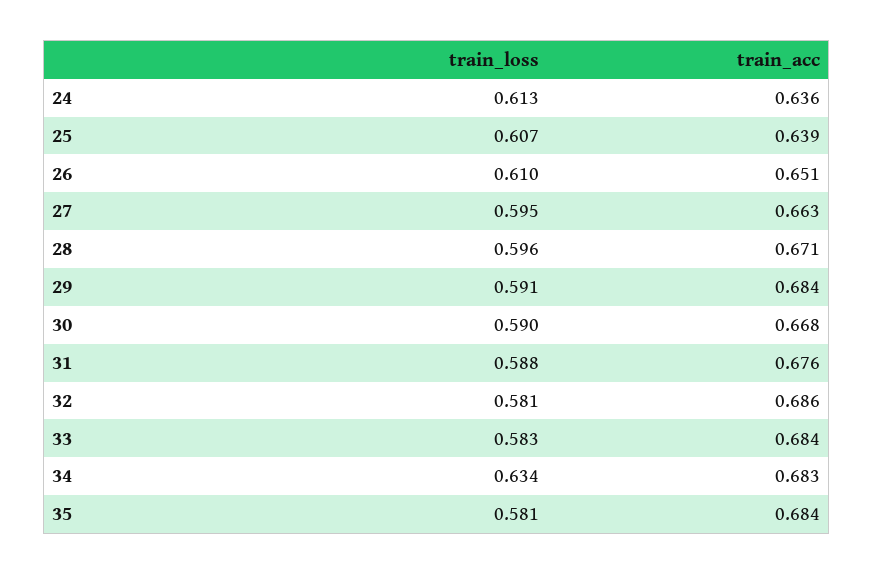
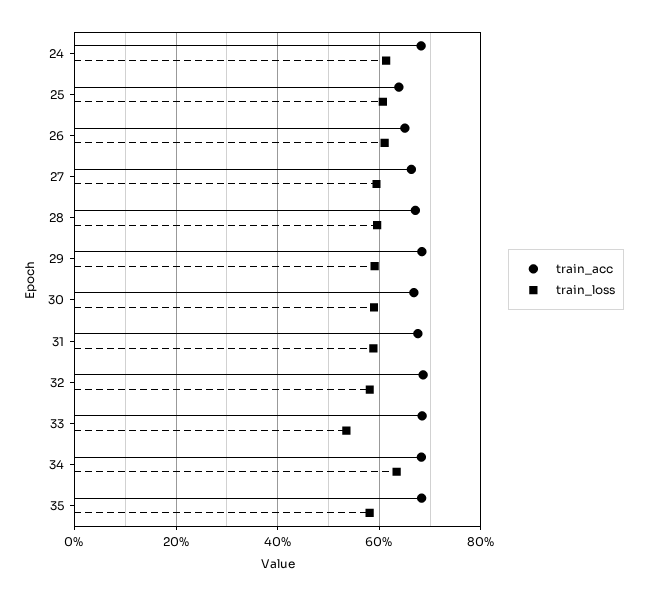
  {
    "train_loss": {
      "24": 0.613,
      "25": 0.607,
      "26": 0.61,
      "27": 0.595,
      "28": 0.596,
      "29": 0.591,
      "30": 0.59,
      "31": 0.588,
      "32": 0.581,
-     "33": 0.583,
+     "33": 0.54,
      "34": 0.634,
      "35": 0.581
    },
    "train_acc": {
-     "24": 0.636,
+     "24": 0.68,
      "25": 0.639,
      "26": 0.651,
      "27": 0.663,
      "28": 0.671,
      "29": 0.684,
      "30": 0.668,
      "31": 0.676,
      "32": 0.686,
      "33": 0.684,
      "34": 0.683,
      "35": 0.684
    }
  }

